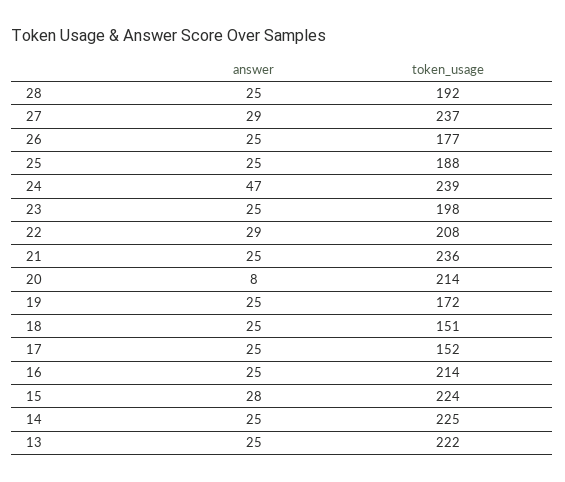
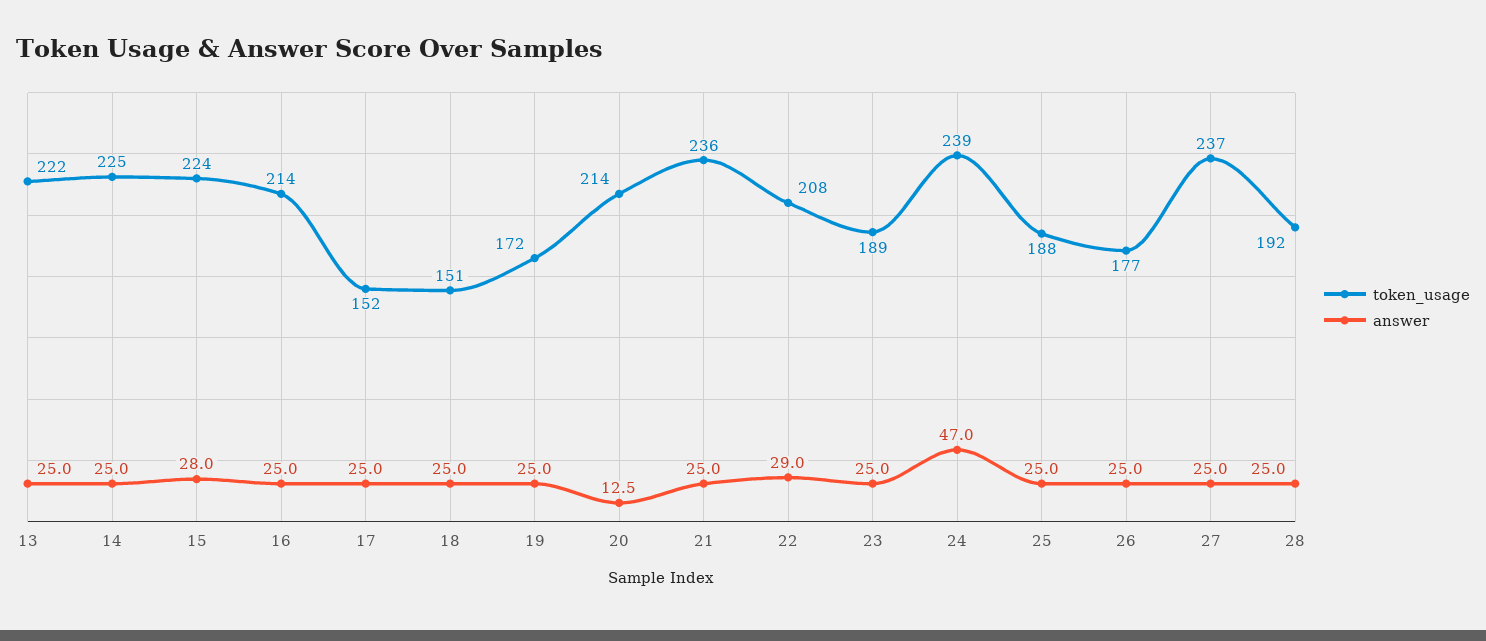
  {
    "answer": {
      "28": 25,
-     "27": 29,
+     "27": 25,
      "26": 25,
      "25": 25,
      "24": 47,
      "23": 25,
      "22": 29,
      "21": 25,
-     "20": 8,
+     "20": 12.5,
      "19": 25,
      "18": 25,
      "17": 25,
      "16": 25,
      "15": 28,
      "14": 25,
      "13": 25
    },
    "token_usage": {
      "28": 192,
      "27": 237,
      "26": 177,
      "25": 188,
      "24": 239,
-     "23": 198,
+     "23": 189,
      "22": 208,
      "21": 236,
      "20": 214,
      "19": 172,
      "18": 151,
      "17": 152,
      "16": 214,
      "15": 224,
      "14": 225,
      "13": 222
    }
  }

